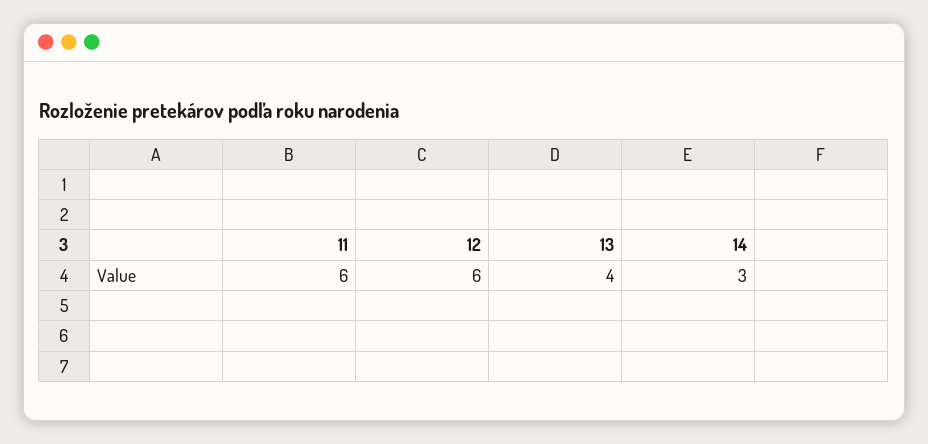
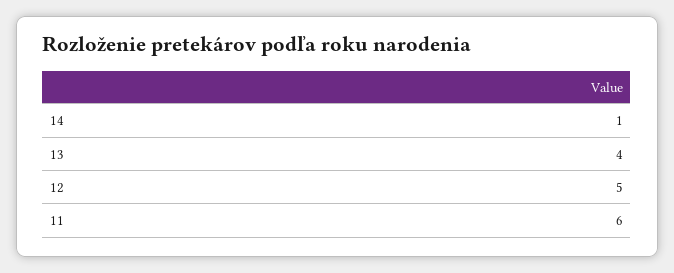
  {
    "11": 6,
-   "12": 6,
+   "12": 5,
    "13": 4,
-   "14": 3
+   "14": 1
  }

